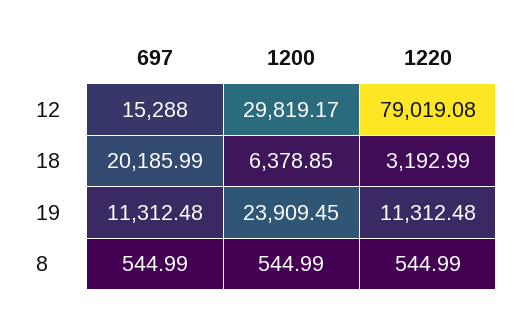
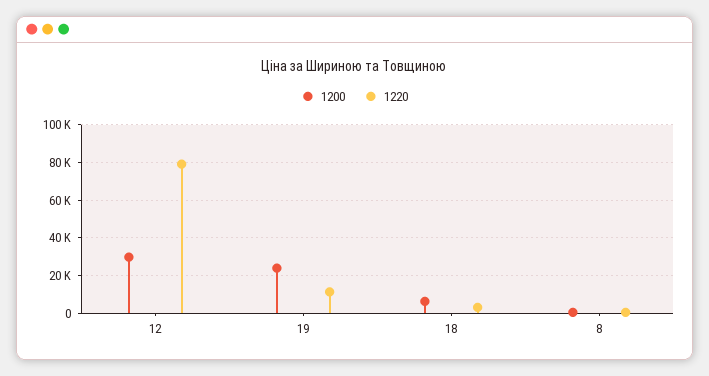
  {
-   "697": {
-     "12": 15288,
-     "18": 20185.99,
-     "19": 11312.48,
-     "8": 544.99
-   },
    "1200": {
      "12": 29819.17,
      "18": 6378.85,
      "19": 23909.45,
      "8": 544.99
    },
    "1220": {
      "12": 79019.08,
      "18": 3192.99,
      "19": 11312.48,
      "8": 544.99
    }
  }

